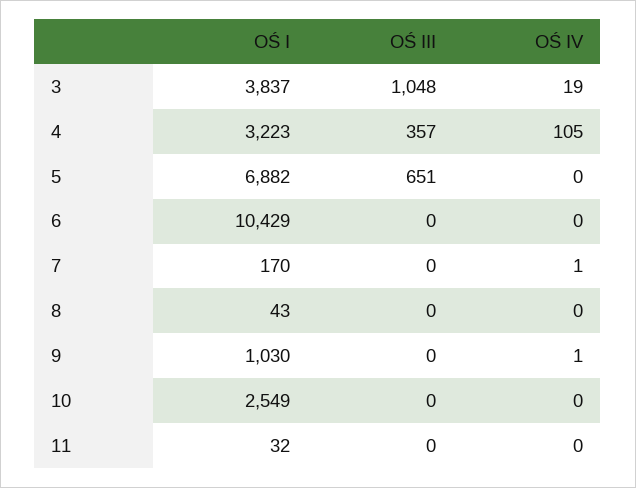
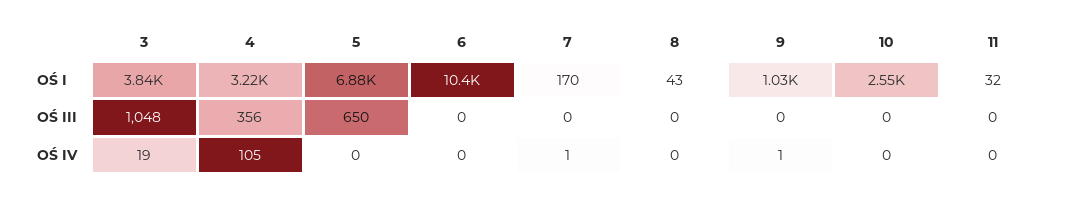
  {
    "OŚ I": {
      "3": 3837,
      "4": 3223,
      "5": 6882,
      "6": 10429,
      "7": 170,
      "8": 43,
      "9": 1030,
      "10": 2549,
      "11": 32
    },
    "OŚ III": {
      "3": 1048,
-     "4": 357,
+     "4": 356,
-     "5": 651,
+     "5": 650,
      "6": 0,
      "7": 0,
      "8": 0,
      "9": 0,
      "10": 0,
      "11": 0
    },
    "OŚ IV": {
      "3": 19,
      "4": 105,
      "5": 0,
      "6": 0,
      "7": 1,
      "8": 0,
      "9": 1,
      "10": 0,
      "11": 0
    }
  }

